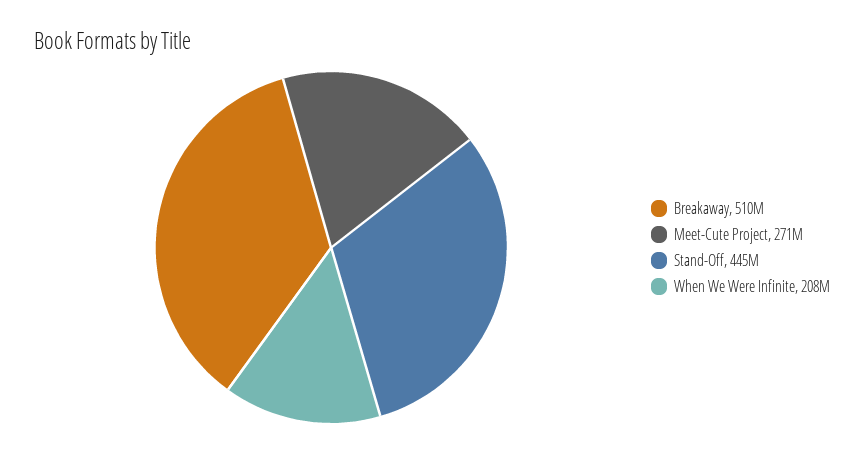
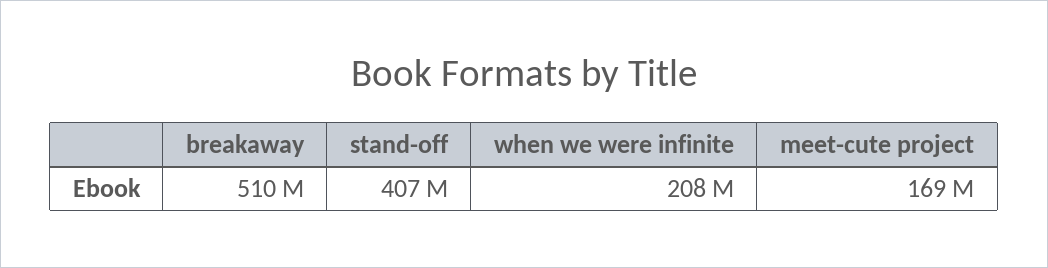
  {
    "Breakaway": 510000000,
-   "Meet-Cute Project": 271000000,
+   "Meet-Cute Project": 169000000,
-   "Stand-Off": 445000000,
+   "Stand-Off": 407000000,
    "When We Were Infinite": 208000000
  }

